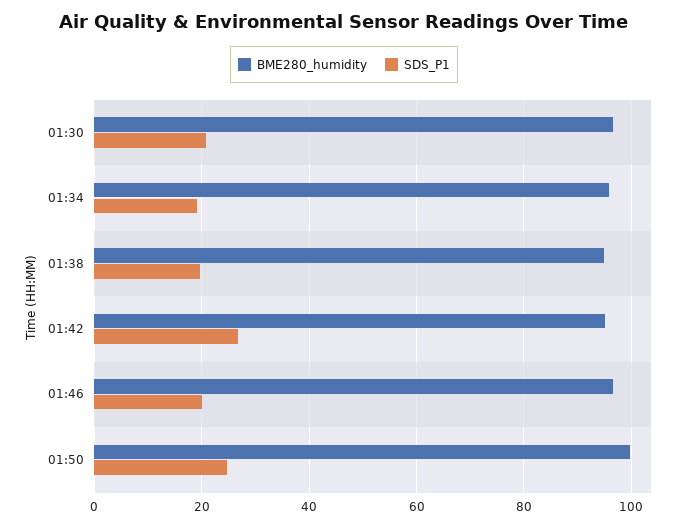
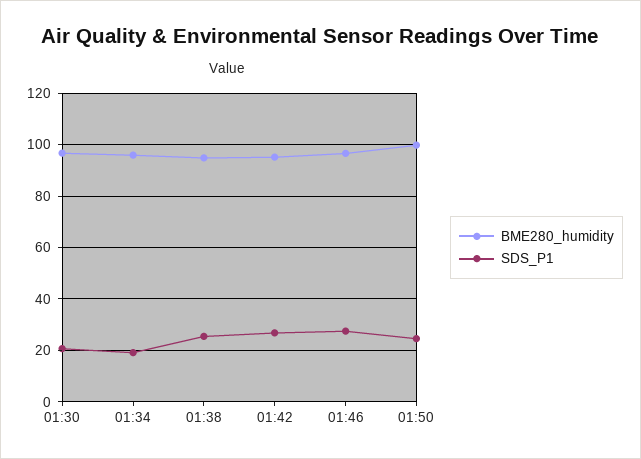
  {
    "BME280_humidity": {
      "01:30": 96,
      "01:34": 96,
      "01:38": 94,
      "01:42": 96,
      "01:46": 96,
      "01:50": 100
    },
    "SDS_P1": {
      "01:30": 20,
      "01:34": 20,
-     "01:38": 20,
+     "01:38": 25,
      "01:42": 26,
-     "01:46": 20,
+     "01:46": 27.5,
      "01:50": 24
    }
  }

